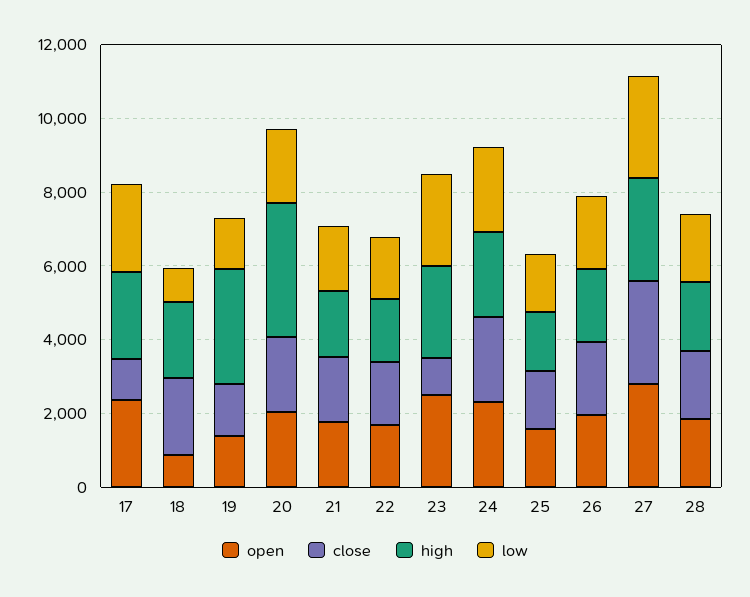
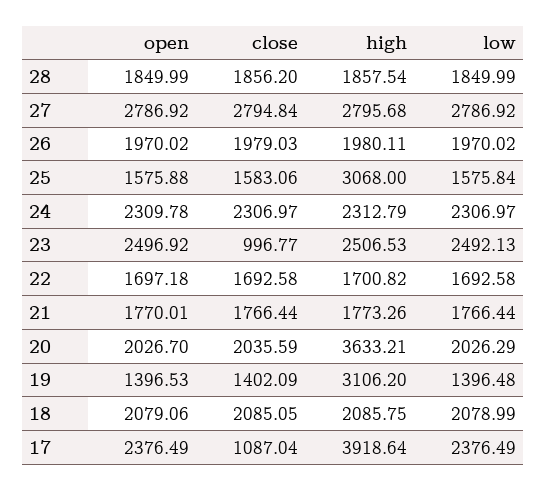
  {
    "open": {
      "17": 2376.49,
-     "18": 1000,
+     "18": 2079.06,
      "19": 1396.53,
      "20": 2026.7,
      "21": 1770.01,
      "22": 1697.18,
      "23": 2496.92,
      "24": 2309.78,
      "25": 1575.88,
      "26": 1970.02,
      "27": 2786.92,
      "28": 1849.99
    },
    "close": {
      "17": 1087.04,
      "18": 2085.05,
      "19": 1402.09,
      "20": 2035.59,
      "21": 1766.44,
      "22": 1692.58,
      "23": 996.77,
      "24": 2306.97,
      "25": 1583.06,
      "26": 1979.03,
      "27": 2794.84,
      "28": 1856.2
    },
    "high": {
-     "17": 2500,
+     "17": 3918.64,
      "18": 2085.75,
      "19": 3106.2,
      "20": 3633.21,
      "21": 1773.26,
      "22": 1700.82,
      "23": 2506.53,
      "24": 2312.79,
-     "25": 1500,
+     "25": 3068,
      "26": 1980.11,
      "27": 2795.68,
      "28": 1857.54
    },
    "low": {
      "17": 2376.49,
-     "18": 1000,
+     "18": 2078.99,
      "19": 1396.48,
      "20": 2026.29,
      "21": 1766.44,
      "22": 1692.58,
      "23": 2492.13,
      "24": 2306.97,
      "25": 1575.84,
      "26": 1970.02,
      "27": 2786.92,
      "28": 1849.99
    }
  }

